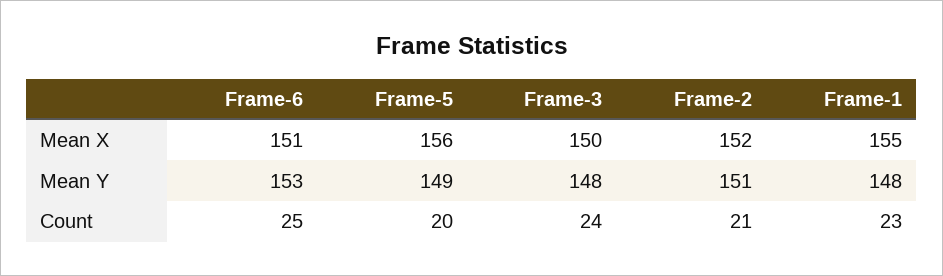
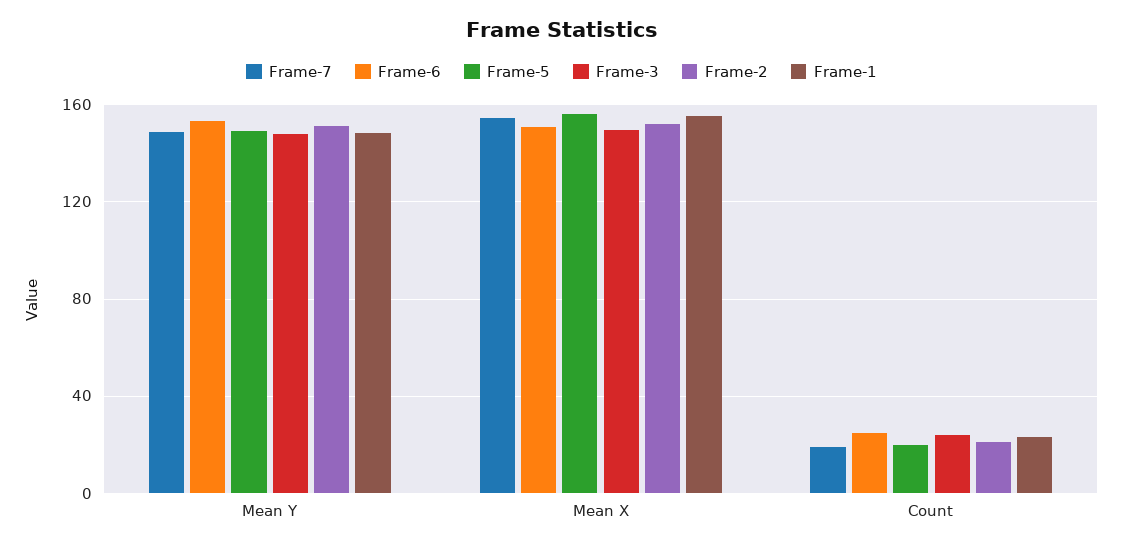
  {
    "Frame-6": {
      "Mean X": 151,
      "Mean Y": 153,
      "Count": 25
    },
    "Frame-5": {
      "Mean X": 156,
      "Mean Y": 149,
      "Count": 20
    },
    "Frame-3": {
      "Mean X": 150,
      "Mean Y": 148,
      "Count": 24
    },
    "Frame-2": {
      "Mean X": 152,
      "Mean Y": 151,
      "Count": 21
    },
    "Frame-1": {
      "Mean X": 155,
      "Mean Y": 148,
      "Count": 23
-   }
+   },
+   "Frame-7": {
+     "Mean Y": 150,
+     "Mean X": 155,
+     "Count": 20
+   }
  }

